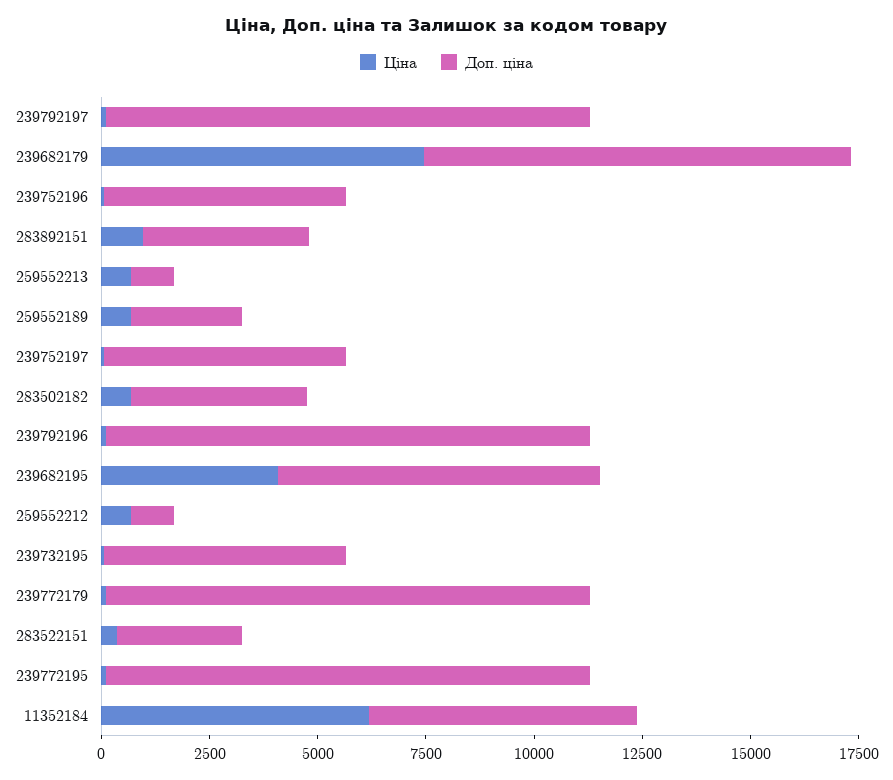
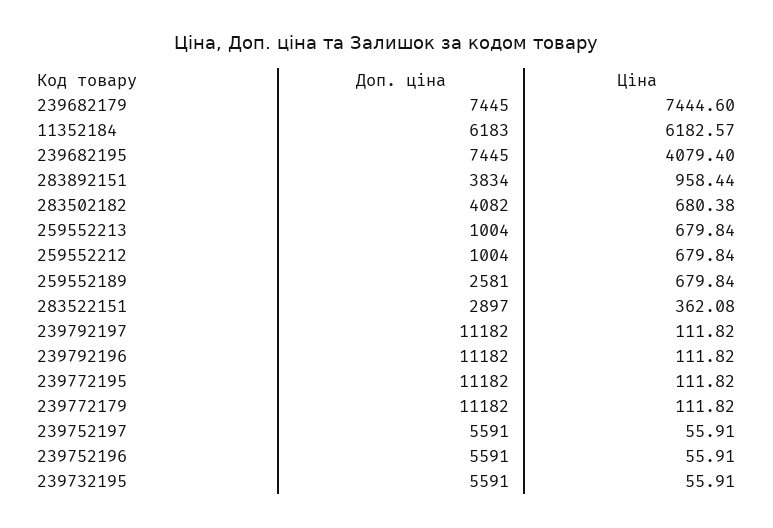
  {
    "Ціна": {
      "239792197": 111.82,
      "239682179": 7444.6,
      "239752196": 55.91,
      "283892151": 958.44,
      "259552213": 679.84,
      "259552189": 679.84,
      "239752197": 55.91,
      "283502182": 680.38,
      "239792196": 111.82,
      "239682195": 4079.4,
      "259552212": 679.84,
      "239732195": 55.91,
      "239772179": 111.82,
      "283522151": 362.08,
      "239772195": 111.82,
      "11352184": 6182.57
    },
    "Доп. ціна": {
      "239792197": 11182,
-     "239682179": 10000,
+     "239682179": 7445,
      "239752196": 5591,
      "283892151": 3834,
      "259552213": 1004,
      "259552189": 2581,
      "239752197": 5591,
      "283502182": 4082,
      "239792196": 11182,
      "239682195": 7445,
      "259552212": 1004,
      "239732195": 5591,
      "239772179": 11182,
      "283522151": 2897,
      "239772195": 11182,
      "11352184": 6183
    }
  }

